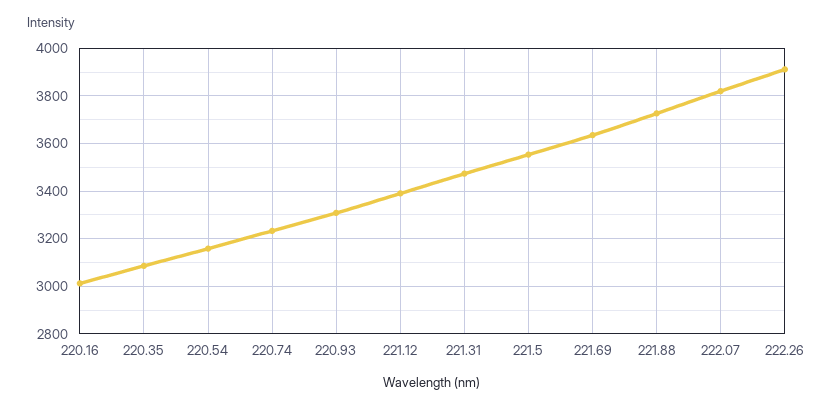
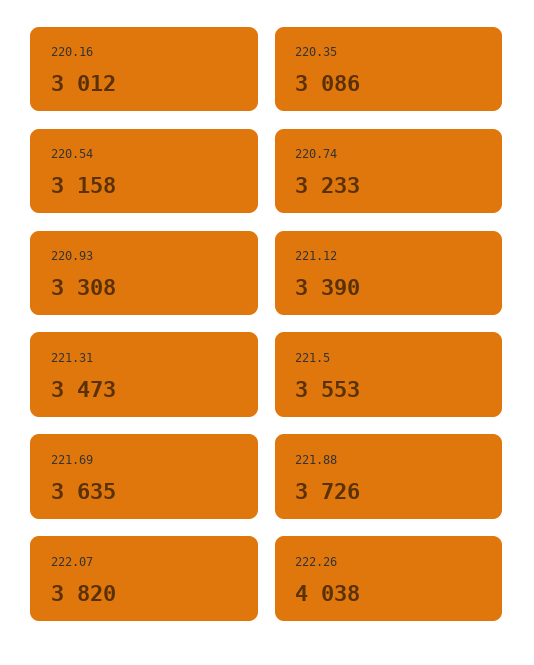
  {
    "220.16": 3012,
    "220.35": 3086,
    "220.54": 3158,
    "220.74": 3233,
    "220.93": 3308,
    "221.12": 3390,
    "221.31": 3473,
    "221.5": 3553,
    "221.69": 3635,
    "221.88": 3726,
    "222.07": 3820,
-   "222.26": 3900
+   "222.26": 4038
  }

